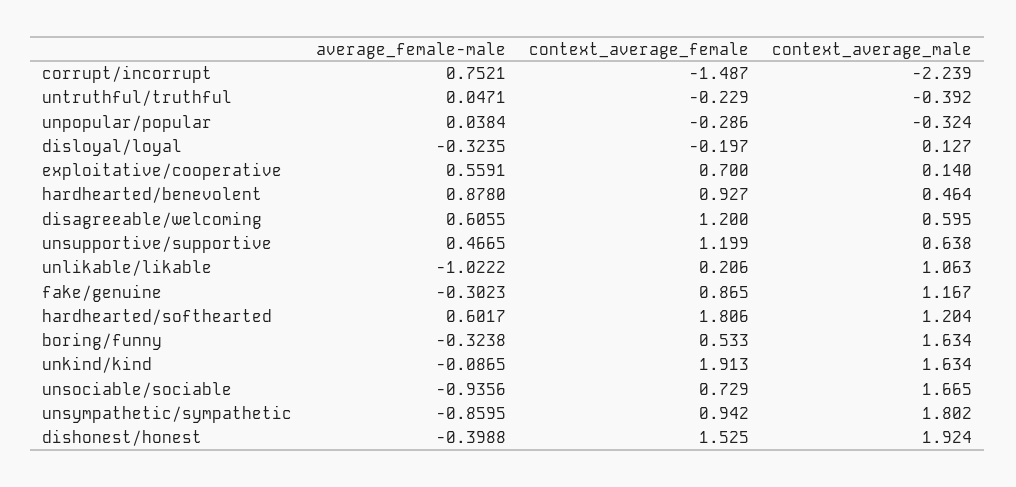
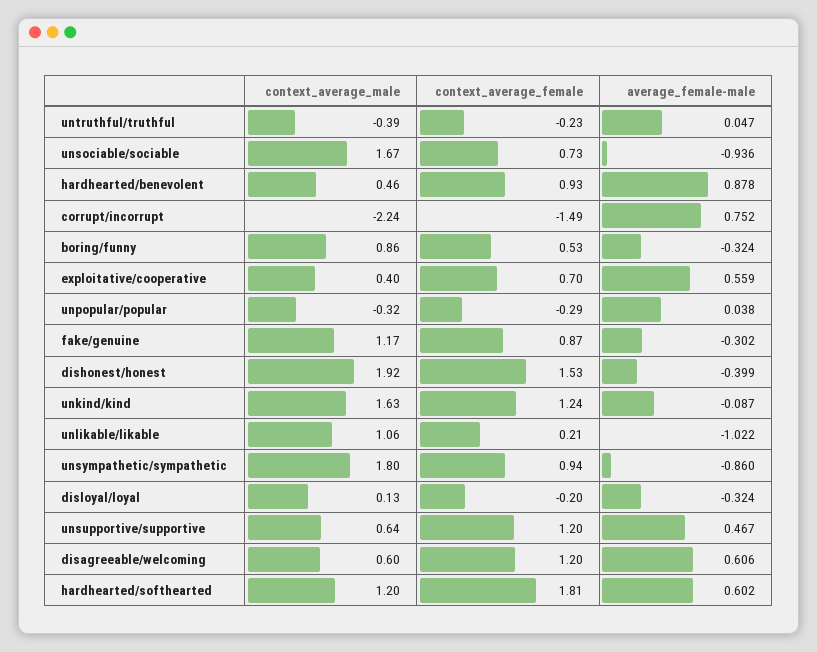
  {
    "average_female-male": {
      "corrupt/incorrupt": 0.7521,
      "untruthful/truthful": 0.0471,
      "unpopular/popular": 0.0384,
      "disloyal/loyal": -0.3235,
      "exploitative/cooperative": 0.5591,
      "hardhearted/benevolent": 0.878,
      "disagreeable/welcoming": 0.6055,
      "unsupportive/supportive": 0.4665,
      "unlikable/likable": -1.0222,
      "fake/genuine": -0.3023,
      "hardhearted/softhearted": 0.6017,
      "boring/funny": -0.3238,
      "unkind/kind": -0.0865,
      "unsociable/sociable": -0.9356,
      "unsympathetic/sympathetic": -0.8595,
      "dishonest/honest": -0.3988
    },
    "context_average_female": {
      "corrupt/incorrupt": -1.487,
      "untruthful/truthful": -0.229,
      "unpopular/popular": -0.286,
      "disloyal/loyal": -0.197,
      "exploitative/cooperative": 0.7,
      "hardhearted/benevolent": 0.927,
      "disagreeable/welcoming": 1.2,
      "unsupportive/supportive": 1.199,
      "unlikable/likable": 0.206,
      "fake/genuine": 0.865,
      "hardhearted/softhearted": 1.806,
      "boring/funny": 0.533,
-     "unkind/kind": 1.913,
+     "unkind/kind": 1.24,
      "unsociable/sociable": 0.729,
      "unsympathetic/sympathetic": 0.942,
      "dishonest/honest": 1.525
    },
    "context_average_male": {
      "corrupt/incorrupt": -2.239,
      "untruthful/truthful": -0.392,
      "unpopular/popular": -0.324,
      "disloyal/loyal": 0.127,
-     "exploitative/cooperative": 0.14,
+     "exploitative/cooperative": 0.4,
      "hardhearted/benevolent": 0.464,
      "disagreeable/welcoming": 0.595,
      "unsupportive/supportive": 0.638,
      "unlikable/likable": 1.063,
      "fake/genuine": 1.167,
      "hardhearted/softhearted": 1.204,
-     "boring/funny": 1.634,
+     "boring/funny": 0.86,
      "unkind/kind": 1.634,
      "unsociable/sociable": 1.665,
      "unsympathetic/sympathetic": 1.802,
      "dishonest/honest": 1.924
    }
  }

